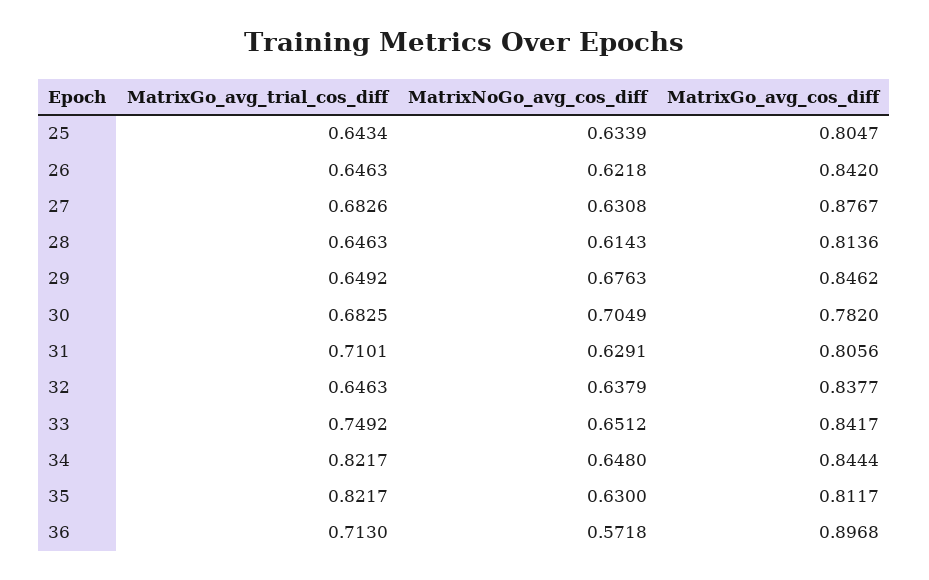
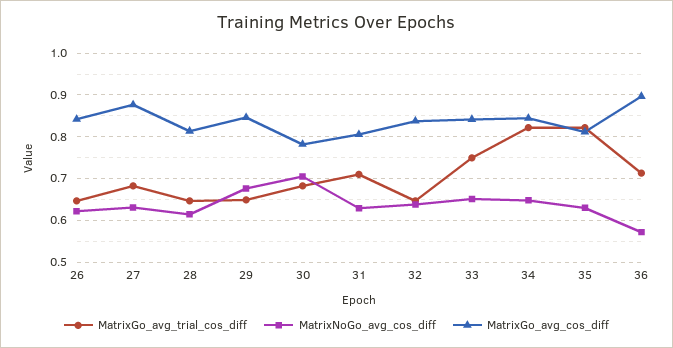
  {
    "MatrixGo_avg_trial_cos_diff": {
-     "25": 0.6434,
      "26": 0.6463,
      "27": 0.6826,
      "28": 0.6463,
      "29": 0.6492,
      "30": 0.6825,
      "31": 0.7101,
      "32": 0.6463,
      "33": 0.7492,
      "34": 0.8217,
      "35": 0.8217,
      "36": 0.713
    },
    "MatrixNoGo_avg_cos_diff": {
-     "25": 0.6339,
      "26": 0.6218,
      "27": 0.6308,
      "28": 0.6143,
      "29": 0.6763,
      "30": 0.7049,
      "31": 0.6291,
      "32": 0.6379,
      "33": 0.6512,
      "34": 0.648,
      "35": 0.63,
      "36": 0.5718
    },
    "MatrixGo_avg_cos_diff": {
-     "25": 0.8047,
      "26": 0.842,
      "27": 0.8767,
      "28": 0.8136,
      "29": 0.8462,
      "30": 0.782,
      "31": 0.8056,
      "32": 0.8377,
      "33": 0.8417,
      "34": 0.8444,
      "35": 0.8117,
      "36": 0.8968
    }
  }

